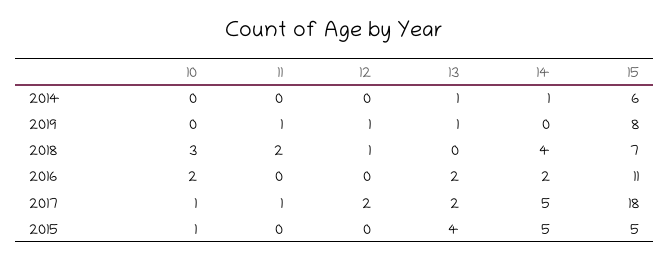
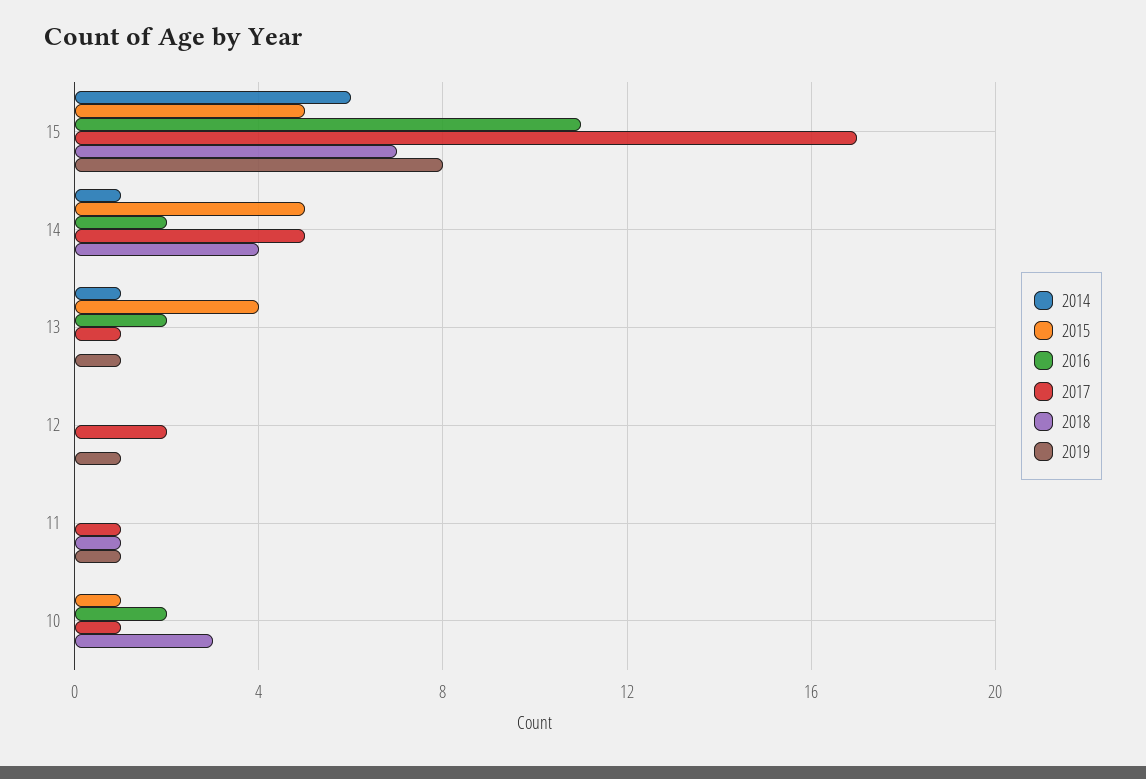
  {
    "2014": {
      "10": 0,
      "11": 0,
      "12": 0,
      "13": 1,
      "14": 1,
      "15": 6
    },
    "2019": {
      "10": 0,
      "11": 1,
      "12": 1,
      "13": 1,
      "14": 0,
      "15": 8
    },
    "2018": {
      "10": 3,
-     "11": 2,
+     "11": 1,
-     "12": 1,
+     "12": 0,
      "13": 0,
      "14": 4,
      "15": 7
    },
    "2016": {
      "10": 2,
      "11": 0,
      "12": 0,
      "13": 2,
      "14": 2,
      "15": 11
    },
    "2017": {
      "10": 1,
      "11": 1,
      "12": 2,
-     "13": 2,
+     "13": 1,
      "14": 5,
-     "15": 18
+     "15": 17
    },
    "2015": {
      "10": 1,
      "11": 0,
      "12": 0,
      "13": 4,
      "14": 5,
      "15": 5
    }
  }

